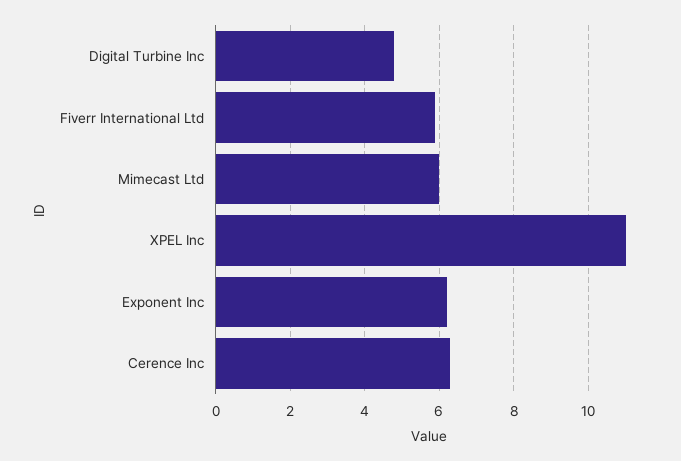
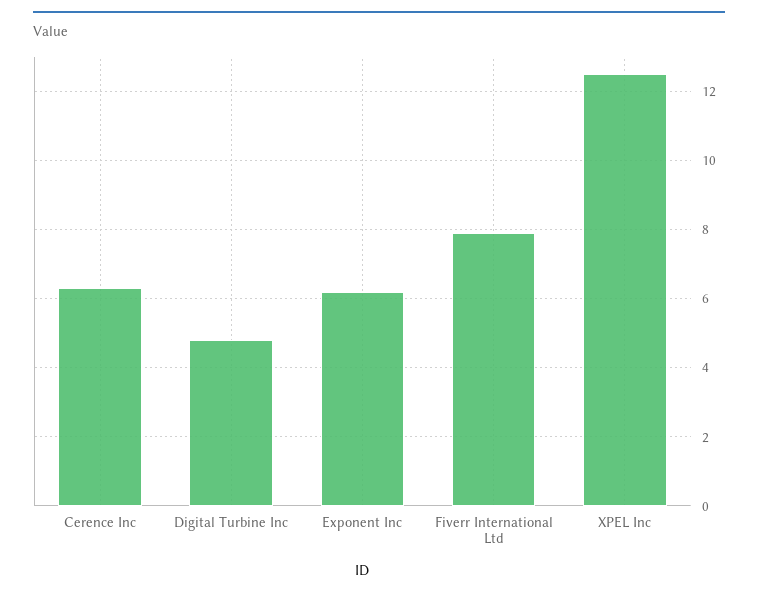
  {
    "Digital Turbine Inc": 5,
-   "Fiverr International Ltd": 6,
+   "Fiverr International Ltd": 8,
-   "Mimecast Ltd": 6,
-   "XPEL Inc": 11,
+   "XPEL Inc": 12.5,
    "Exponent Inc": 6,
    "Cerence Inc": 6.5
  }

